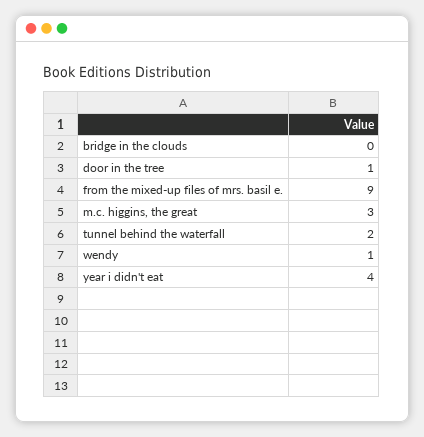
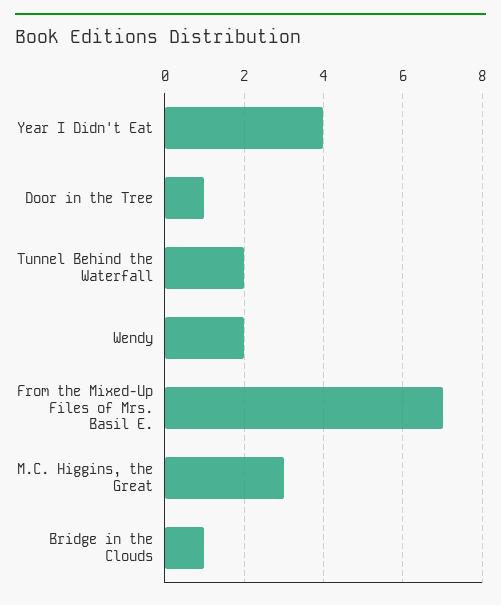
  {
-   "bridge in the clouds": 0,
+   "bridge in the clouds": 1,
    "door in the tree": 1,
-   "from the mixed-up files of mrs. basil e.": 9,
+   "from the mixed-up files of mrs. basil e.": 7,
    "m.c. higgins, the great": 3,
    "tunnel behind the waterfall": 2,
-   "wendy": 1,
+   "wendy": 2,
    "year i didn't eat": 4
  }

